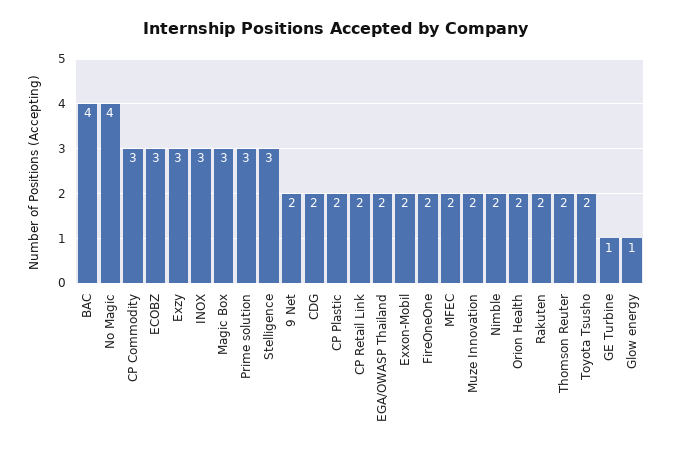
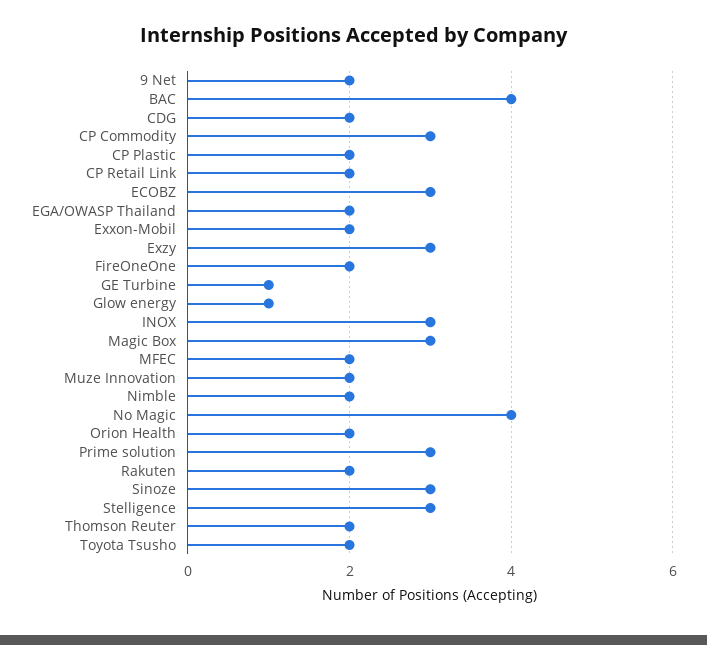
  {
    "BAC": 4,
    "No Magic": 4,
    "CP Commodity": 3,
    "ECOBZ": 3,
    "Exzy": 3,
    "INOX": 3,
    "Magic Box": 3,
    "Prime solution": 3,
    "Stelligence": 3,
    "9 Net": 2,
    "CDG": 2,
    "CP Plastic": 2,
    "CP Retail Link": 2,
    "EGA/OWASP Thailand": 2,
    "Exxon-Mobil": 2,
    "FireOneOne": 2,
    "MFEC": 2,
    "Muze Innovation": 2,
    "Nimble": 2,
    "Orion Health": 2,
    "Rakuten": 2,
    "Thomson Reuter": 2,
    "Toyota Tsusho": 2,
    "GE Turbine": 1,
-   "Glow energy": 1
+   "Glow energy": 1,
+   "Sinoze": 3
  }

